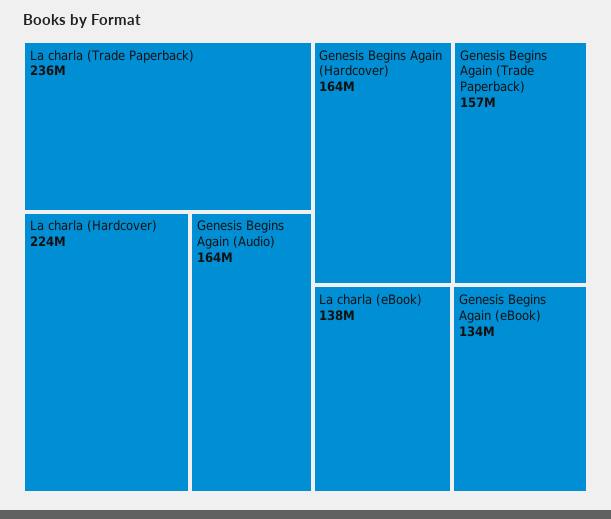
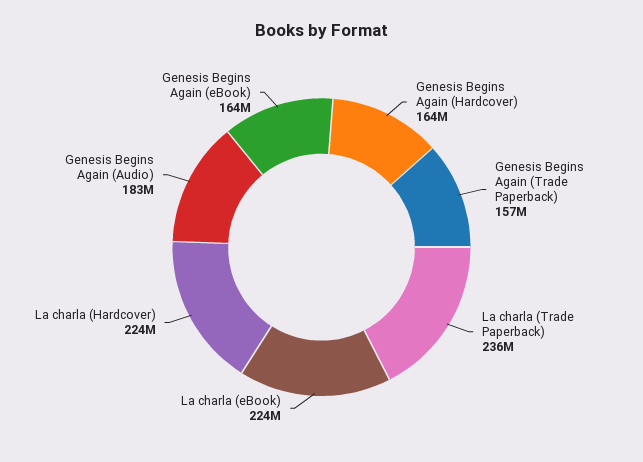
  {
    "La charla (Trade Paperback)": 236000000,
    "La charla (Hardcover)": 224000000,
-   "Genesis Begins Again (Audio)": 164000000,
+   "Genesis Begins Again (Audio)": 183000000,
    "Genesis Begins Again (Hardcover)": 164000000,
    "Genesis Begins Again (Trade Paperback)": 157000000,
-   "La charla (eBook)": 138000000,
+   "La charla (eBook)": 224000000,
-   "Genesis Begins Again (eBook)": 134000000
+   "Genesis Begins Again (eBook)": 164000000
  }

